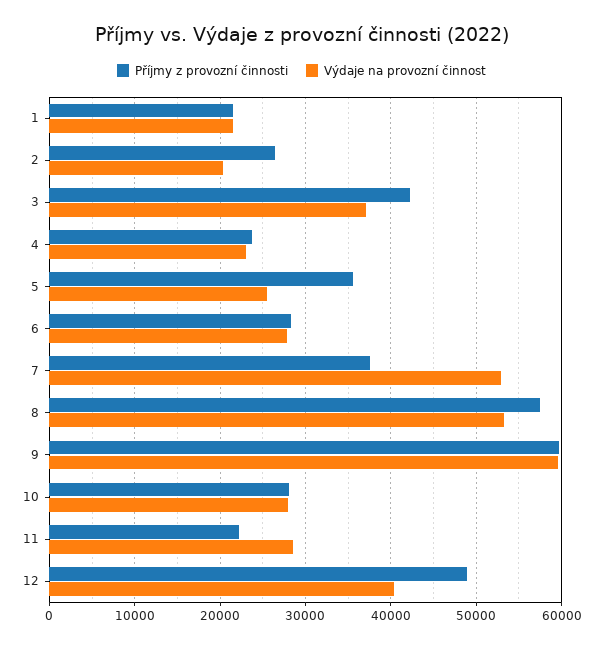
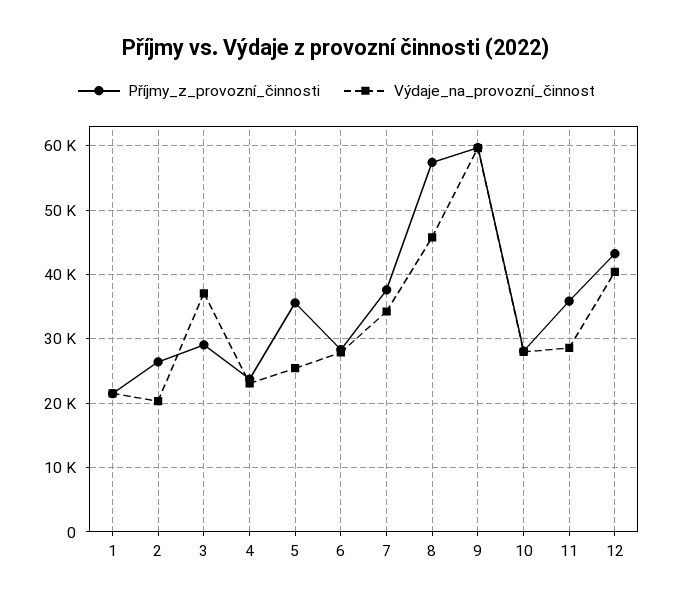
  {
    "Příjmy z provozní činnosti": {
      "1": 21000,
      "2": 26000,
-     "3": 42000,
+     "3": 29000,
      "4": 24000,
      "5": 36000,
      "6": 28000,
      "7": 38000,
      "8": 57000,
      "9": 60000,
      "10": 28000,
-     "11": 22000,
+     "11": 36000,
-     "12": 49000
+     "12": 43000
    },
    "Výdaje na provozní činnost": {
      "1": 22000,
      "2": 20000,
      "3": 37000,
      "4": 23000,
      "5": 25000,
      "6": 28000,
-     "7": 53000,
+     "7": 34000,
-     "8": 53000,
+     "8": 46000,
      "9": 60000,
      "10": 28000,
      "11": 29000,
      "12": 40000
    }
  }

